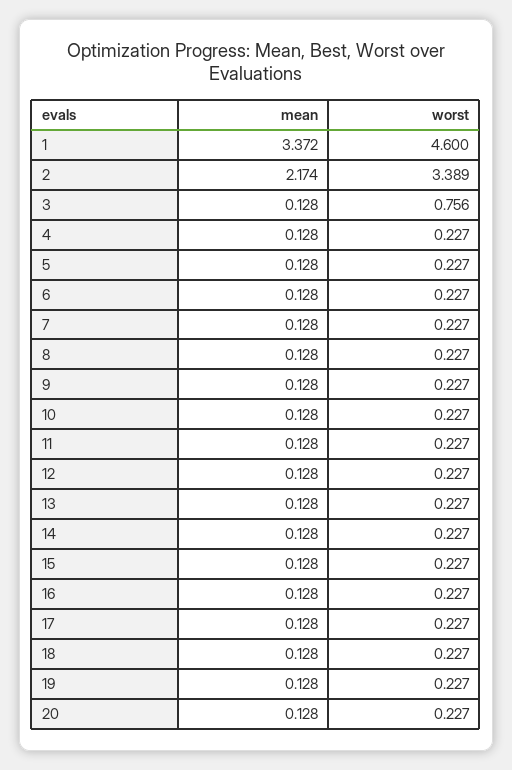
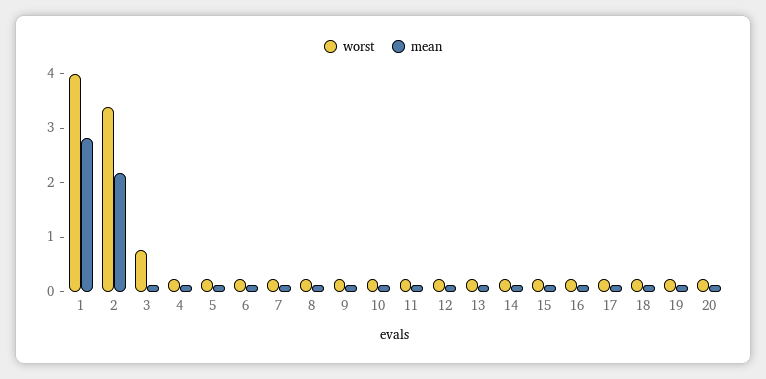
  {
    "mean": {
-     "1": 3.372,
+     "1": 2.8,
      "2": 2.174,
      "3": 0.128,
      "4": 0.128,
      "5": 0.128,
      "6": 0.128,
      "7": 0.128,
      "8": 0.128,
      "9": 0.128,
      "10": 0.128,
      "11": 0.128,
      "12": 0.128,
      "13": 0.128,
      "14": 0.128,
      "15": 0.128,
      "16": 0.128,
      "17": 0.128,
      "18": 0.128,
      "19": 0.128,
      "20": 0.128
    },
    "worst": {
-     "1": 4.6,
+     "1": 4,
      "2": 3.389,
      "3": 0.756,
      "4": 0.227,
      "5": 0.227,
      "6": 0.227,
      "7": 0.227,
      "8": 0.227,
      "9": 0.227,
      "10": 0.227,
      "11": 0.227,
      "12": 0.227,
      "13": 0.227,
      "14": 0.227,
      "15": 0.227,
      "16": 0.227,
      "17": 0.227,
      "18": 0.227,
      "19": 0.227,
      "20": 0.227
    }
  }

